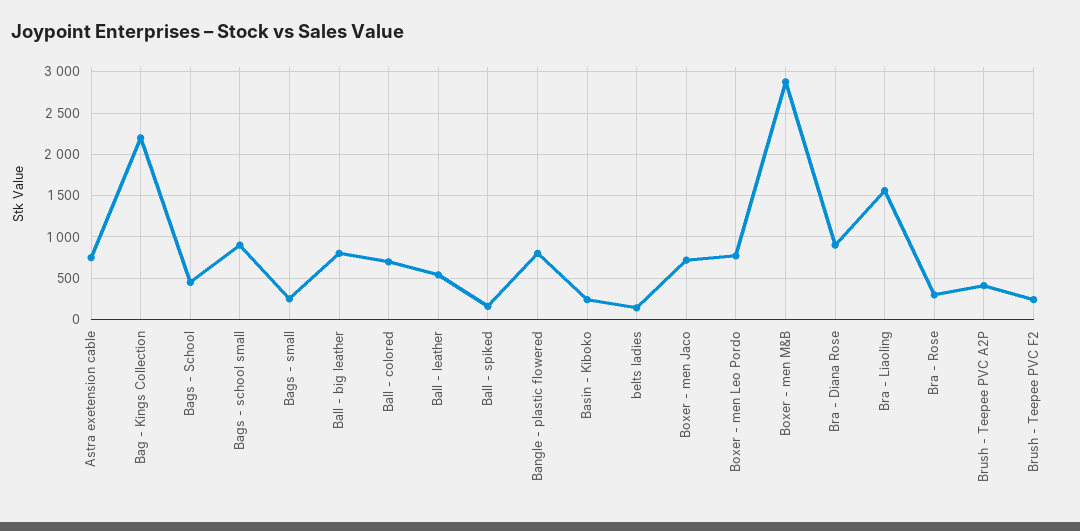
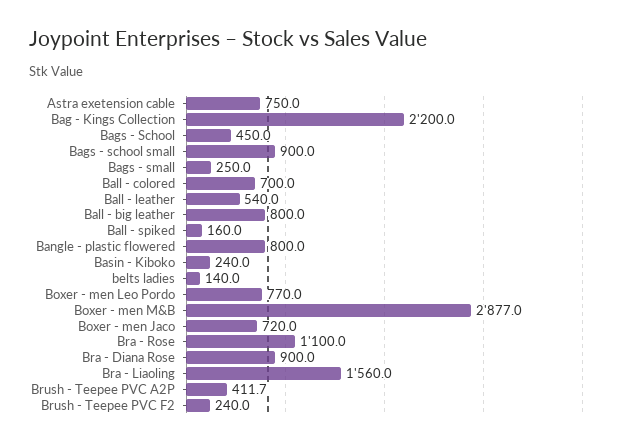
  {
    "Astra exetension cable": 750,
    "Bag - Kings Collection": 2200,
    "Bags - School": 450,
    "Bags - school small": 900,
    "Bags - small": 250,
    "Ball - big leather": 800,
    "Ball - colored": 700,
    "Ball - leather": 540,
    "Ball - spiked": 160,
    "Bangle - plastic flowered": 800,
    "Basin - Kiboko": 240,
    "belts ladies": 140,
    "Boxer - men Jaco": 720,
    "Boxer - men Leo Pordo": 770,
    "Boxer - men M&B": 2877,
    "Bra - Diana Rose": 900,
    "Bra - Liaoling": 1560,
-   "Bra - Rose": 300,
+   "Bra - Rose": 1100,
    "Brush - Teepee PVC A2P": 411.7,
    "Brush - Teepee PVC F2": 240
  }

